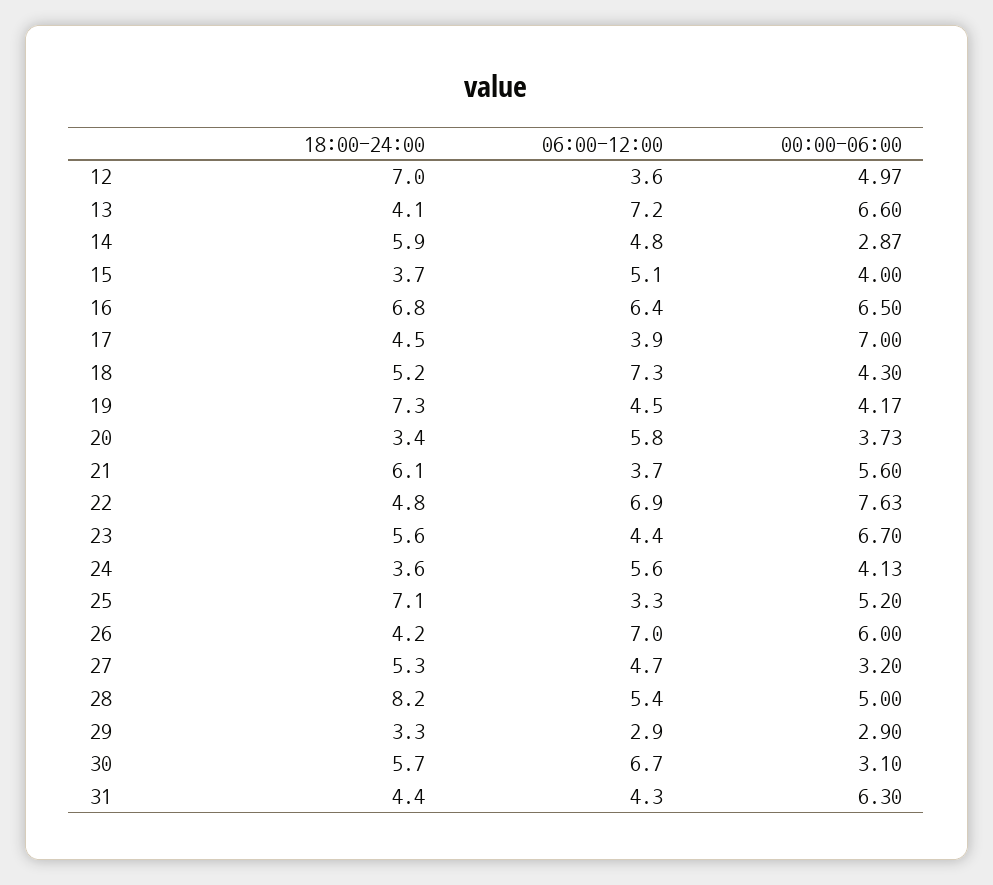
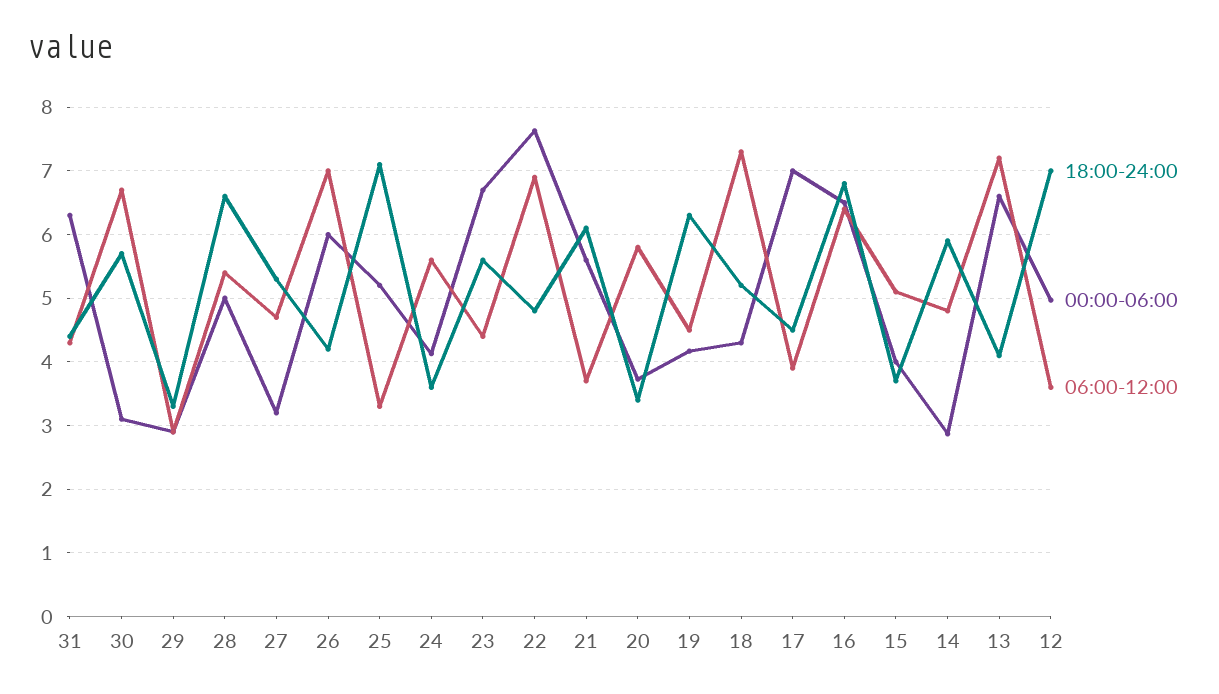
  {
    "18:00-24:00": {
      "12": 7,
      "13": 4.1,
      "14": 5.9,
      "15": 3.7,
      "16": 6.8,
      "17": 4.5,
      "18": 5.2,
-     "19": 7.3,
+     "19": 6.3,
      "20": 3.4,
      "21": 6.1,
      "22": 4.8,
      "23": 5.6,
      "24": 3.6,
      "25": 7.1,
      "26": 4.2,
      "27": 5.3,
-     "28": 8.2,
+     "28": 6.6,
      "29": 3.3,
      "30": 5.7,
      "31": 4.4
    },
    "06:00-12:00": {
      "12": 3.6,
      "13": 7.2,
      "14": 4.8,
      "15": 5.1,
      "16": 6.4,
      "17": 3.9,
      "18": 7.3,
      "19": 4.5,
      "20": 5.8,
      "21": 3.7,
      "22": 6.9,
      "23": 4.4,
      "24": 5.6,
      "25": 3.3,
      "26": 7,
      "27": 4.7,
      "28": 5.4,
      "29": 2.9,
      "30": 6.7,
      "31": 4.3
    },
    "00:00-06:00": {
      "12": 4.97,
      "13": 6.6,
      "14": 2.87,
      "15": 4,
      "16": 6.5,
      "17": 7,
      "18": 4.3,
      "19": 4.17,
      "20": 3.73,
      "21": 5.6,
      "22": 7.63,
      "23": 6.7,
      "24": 4.13,
      "25": 5.2,
      "26": 6,
      "27": 3.2,
      "28": 5,
      "29": 2.9,
      "30": 3.1,
      "31": 6.3
    }
  }

